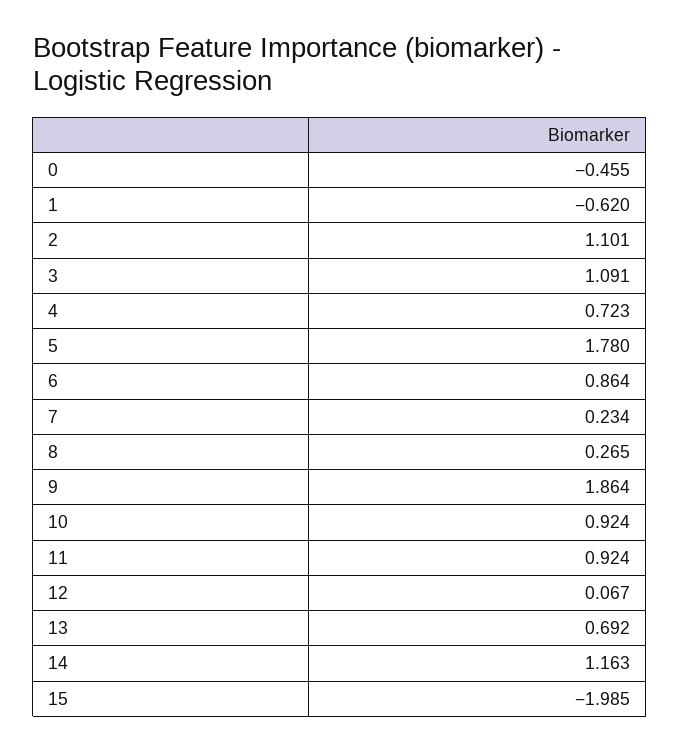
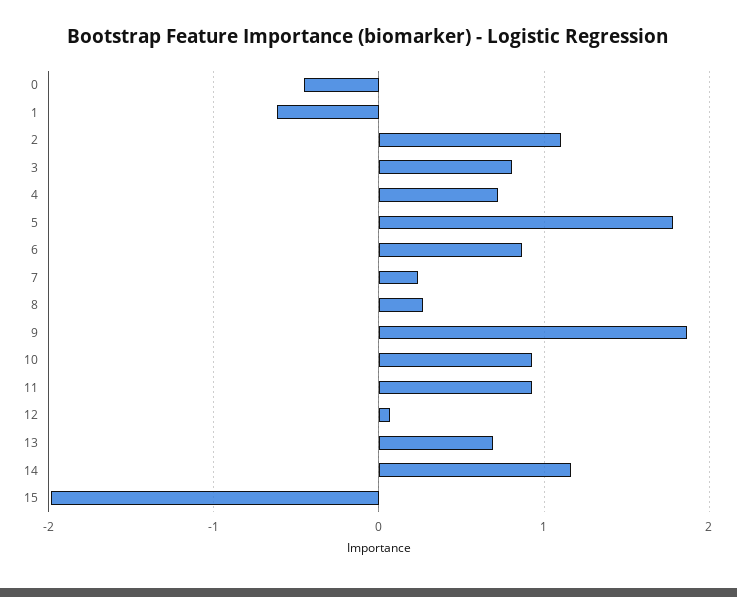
  {
    "0": -0.455,
    "1": -0.62,
    "2": 1.101,
-   "3": 1.091,
+   "3": 0.8,
    "4": 0.723,
    "5": 1.78,
    "6": 0.864,
    "7": 0.234,
    "8": 0.265,
    "9": 1.864,
    "10": 0.924,
    "11": 0.924,
    "12": 0.067,
    "13": 0.692,
    "14": 1.163,
    "15": -1.985
  }

